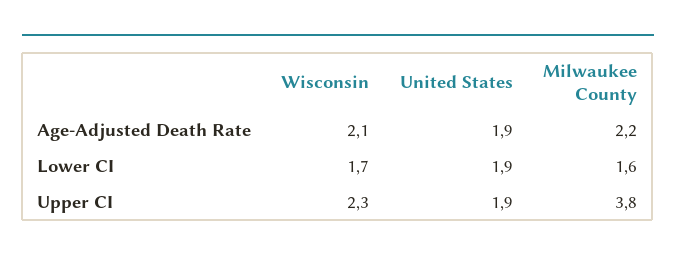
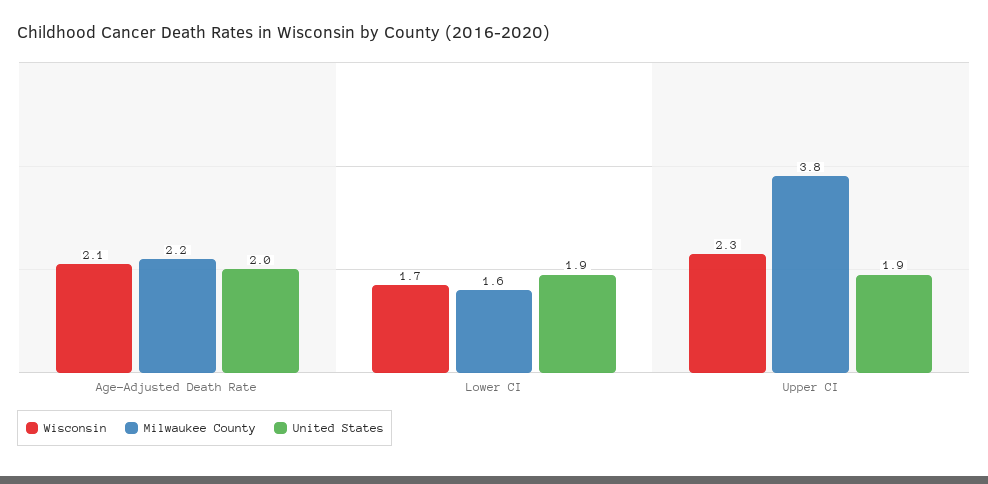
  {
    "Wisconsin": {
      "Age-Adjusted Death Rate": 2.1,
      "Lower CI": 1.7,
      "Upper CI": 2.3
    },
    "United States": {
-     "Age-Adjusted Death Rate": 1.9,
+     "Age-Adjusted Death Rate": 2,
      "Lower CI": 1.9,
      "Upper CI": 1.9
    },
    "Milwaukee County": {
      "Age-Adjusted Death Rate": 2.2,
      "Lower CI": 1.6,
      "Upper CI": 3.8
    }
  }

